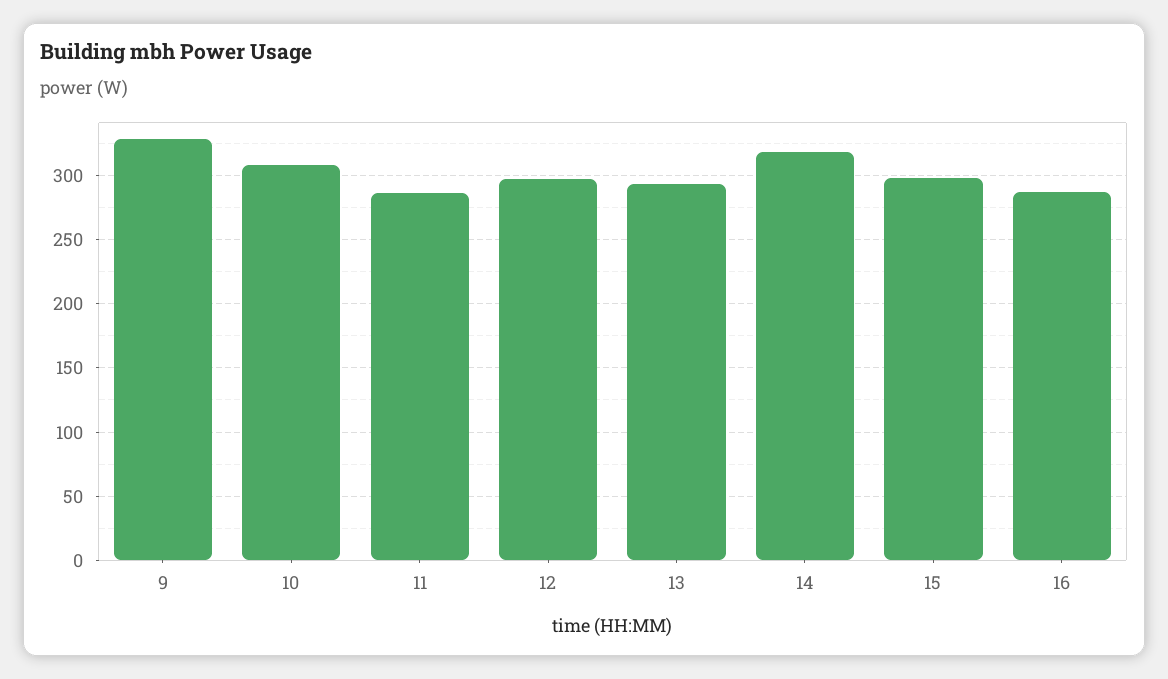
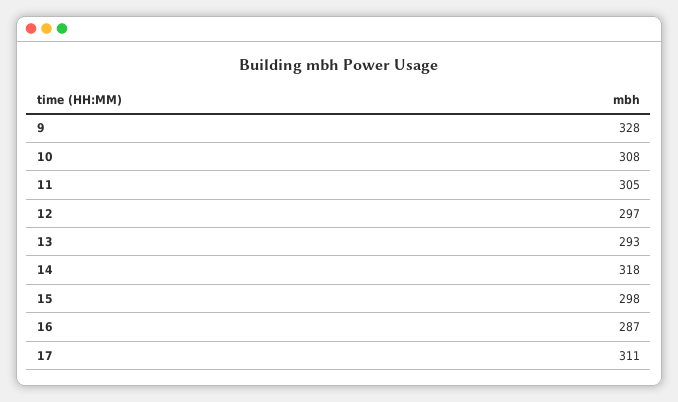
  {
    "9": 328,
    "10": 308,
-   "11": 285,
+   "11": 305,
    "12": 297,
    "13": 293,
    "14": 318,
    "15": 298,
-   "16": 287
+   "16": 287,
+   "17": 311
  }

